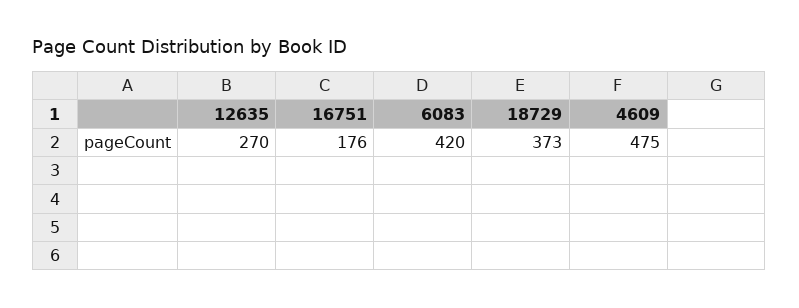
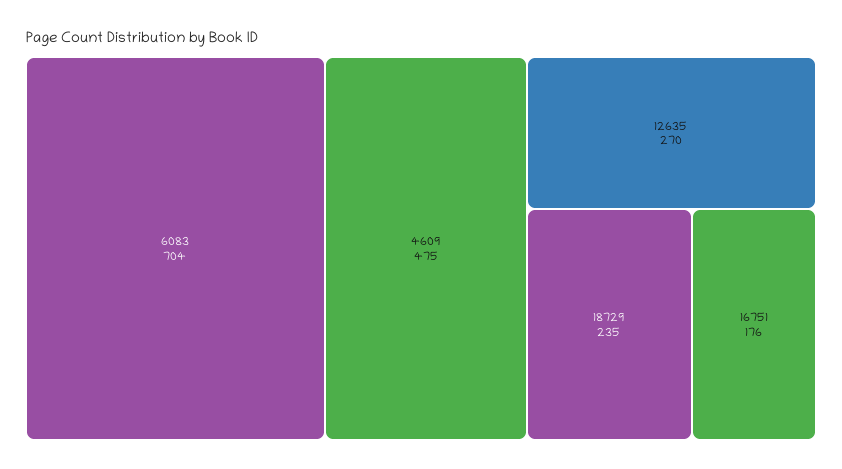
  {
    "12635": 270,
    "16751": 176,
-   "6083": 420,
+   "6083": 704,
-   "18729": 373,
+   "18729": 235,
    "4609": 475
  }

